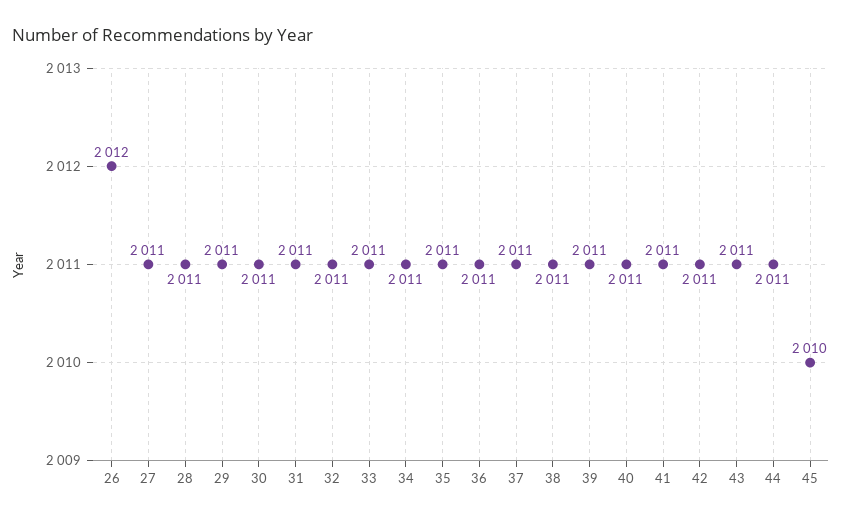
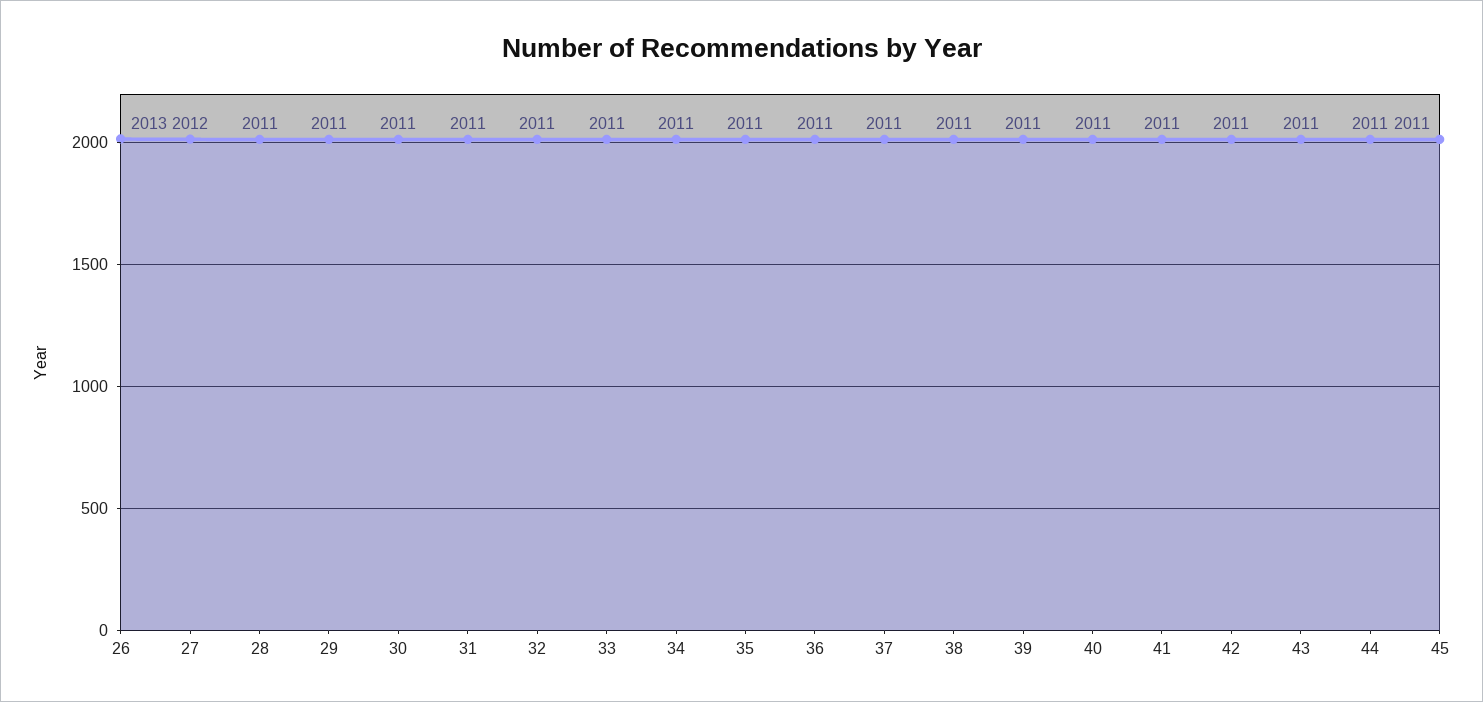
  {
-   "26": 2012,
+   "26": 2013,
-   "27": 2011,
+   "27": 2012,
    "28": 2011,
    "29": 2011,
    "30": 2011,
    "31": 2011,
    "32": 2011,
    "33": 2011,
    "34": 2011,
    "35": 2011,
    "36": 2011,
    "37": 2011,
    "38": 2011,
    "39": 2011,
    "40": 2011,
    "41": 2011,
    "42": 2011,
    "43": 2011,
    "44": 2011,
-   "45": 2010
+   "45": 2011
  }

